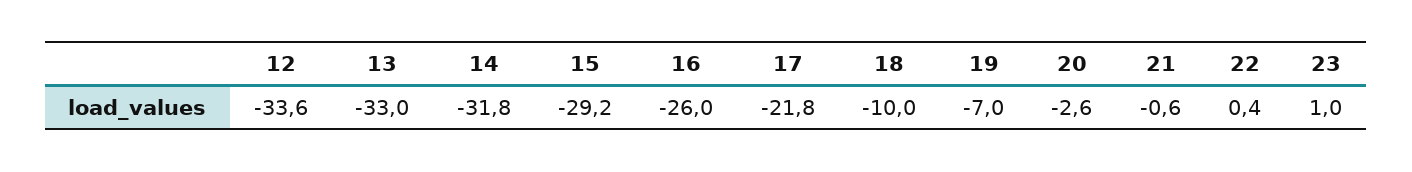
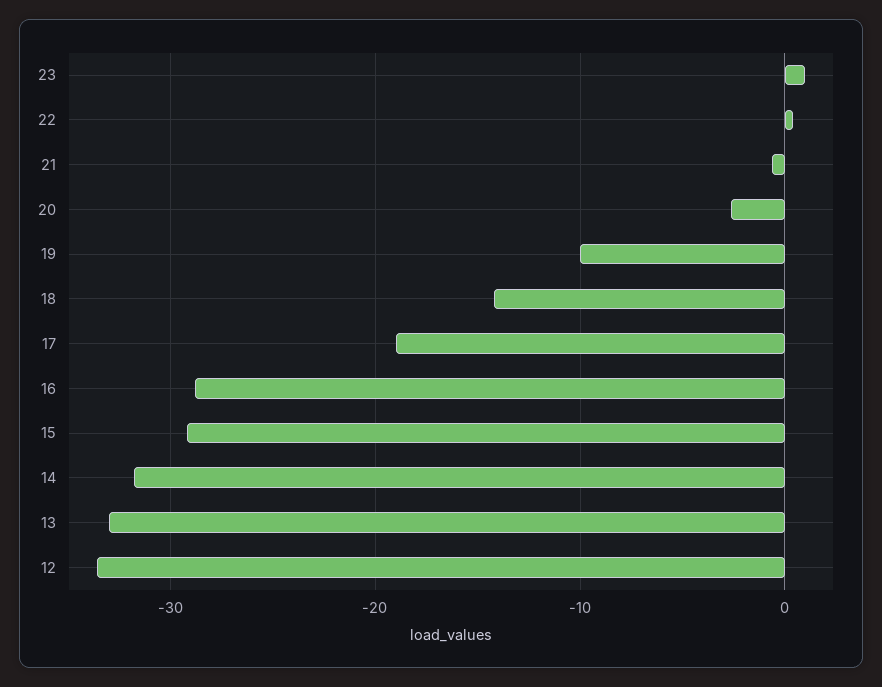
  {
    "12": -33.6,
    "13": -33,
    "14": -31.8,
    "15": -29.2,
-   "16": -26,
+   "16": -29,
-   "17": -21.8,
+   "17": -19,
-   "18": -10,
+   "18": -14,
-   "19": -7,
+   "19": -10,
    "20": -2.6,
    "21": -0.6,
    "22": 0.4,
    "23": 1
  }

